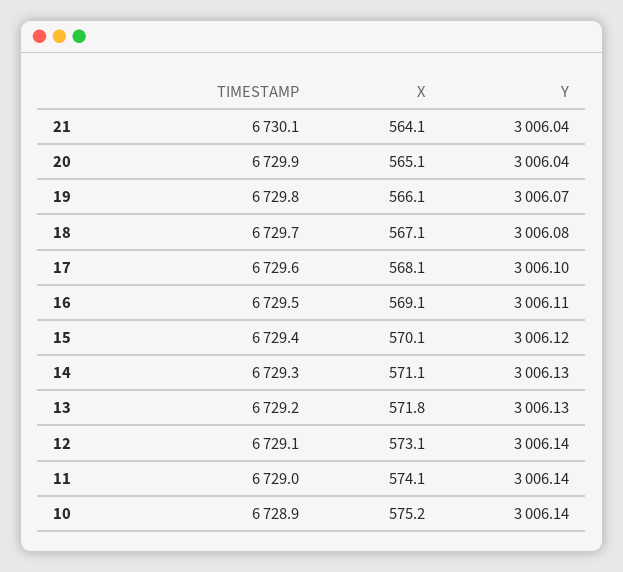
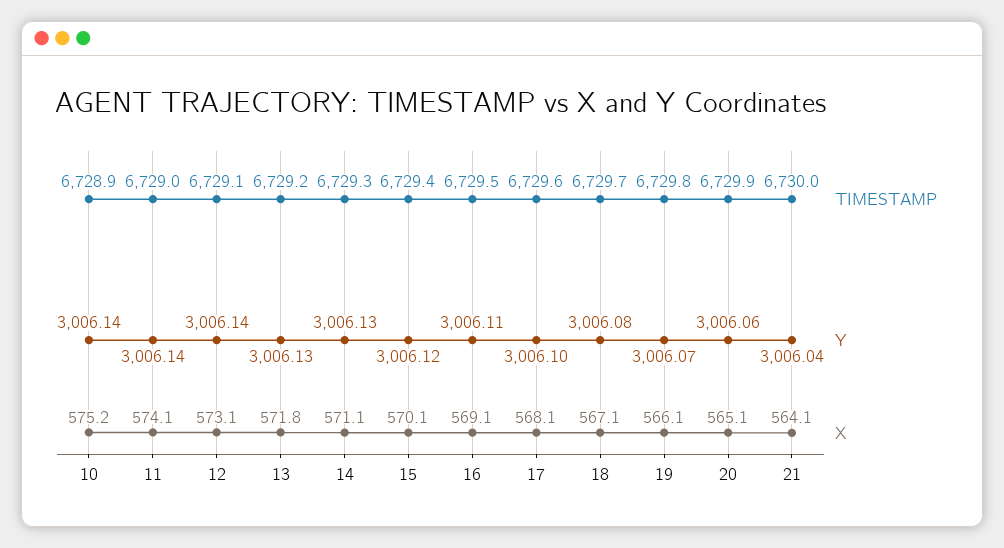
  {
    "TIMESTAMP": {
-     "21": 6730.1,
+     "21": 6730,
      "20": 6729.9,
      "19": 6729.8,
      "18": 6729.7,
      "17": 6729.6,
      "16": 6729.5,
      "15": 6729.4,
      "14": 6729.3,
      "13": 6729.2,
      "12": 6729.1,
      "11": 6729,
      "10": 6728.9
    },
    "X": {
      "21": 564.1,
      "20": 565.1,
      "19": 566.1,
      "18": 567.1,
      "17": 568.1,
      "16": 569.1,
      "15": 570.1,
      "14": 571.1,
      "13": 571.8,
      "12": 573.1,
      "11": 574.1,
      "10": 575.2
    },
    "Y": {
      "21": 3006.04,
-     "20": 3006.04,
+     "20": 3006.06,
      "19": 3006.07,
      "18": 3006.08,
      "17": 3006.1,
      "16": 3006.11,
      "15": 3006.12,
      "14": 3006.13,
      "13": 3006.13,
      "12": 3006.14,
      "11": 3006.14,
      "10": 3006.14
    }
  }

